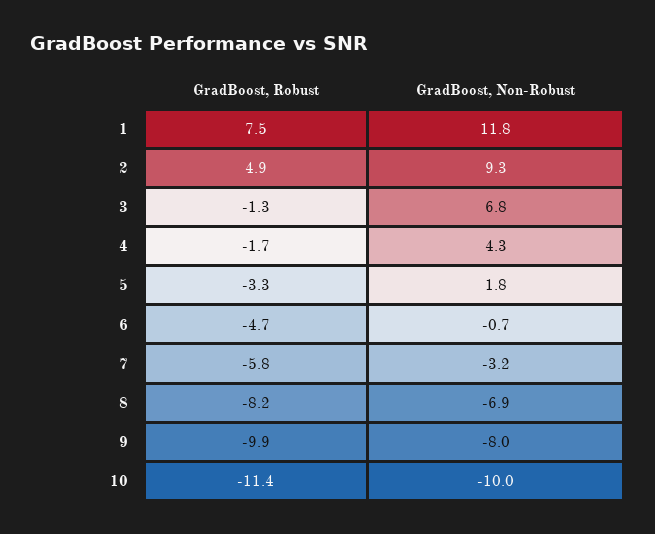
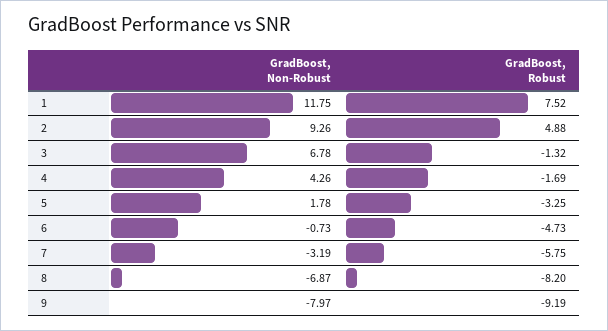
  {
    "GradBoost, Robust": {
      "1": 7.52,
      "2": 4.88,
      "3": -1.32,
      "4": -1.69,
      "5": -3.25,
      "6": -4.73,
      "7": -5.75,
      "8": -8.2,
-     "9": -9.9,
+     "9": -9.19
-     "10": -11.4
    },
    "GradBoost, Non-Robust": {
      "1": 11.75,
      "2": 9.26,
      "3": 6.78,
      "4": 4.26,
      "5": 1.78,
      "6": -0.73,
      "7": -3.19,
      "8": -6.87,
-     "9": -7.97,
+     "9": -7.97
-     "10": -10
    }
  }

